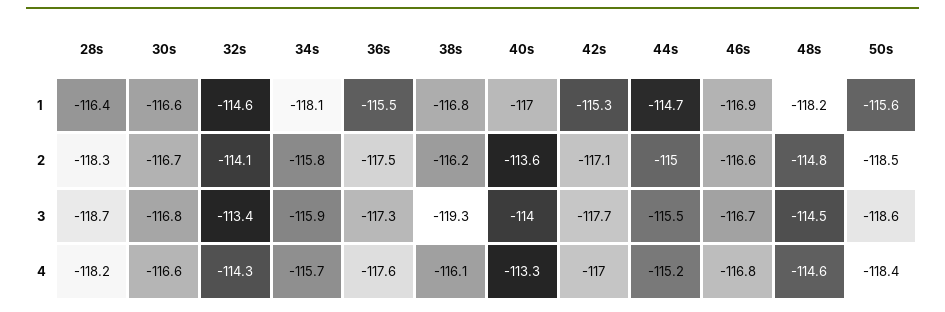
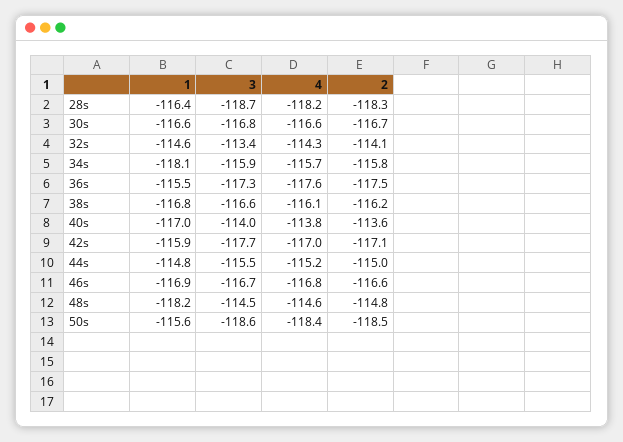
  {
    "28s": {
      "1": -116.4,
      "2": -118.3,
      "3": -118.7,
      "4": -118.2
    },
    "30s": {
      "1": -116.6,
      "2": -116.7,
      "3": -116.8,
      "4": -116.6
    },
    "32s": {
      "1": -114.6,
      "2": -114.1,
      "3": -113.4,
      "4": -114.3
    },
    "34s": {
      "1": -118.1,
      "2": -115.8,
      "3": -115.9,
      "4": -115.7
    },
    "36s": {
      "1": -115.5,
      "2": -117.5,
      "3": -117.3,
      "4": -117.6
    },
    "38s": {
      "1": -116.8,
      "2": -116.2,
-     "3": -119.3,
+     "3": -116.6,
      "4": -116.1
    },
    "40s": {
      "1": -117,
      "2": -113.6,
      "3": -114,
-     "4": -113.3
+     "4": -113.8
    },
    "42s": {
-     "1": -115.3,
+     "1": -115.9,
      "2": -117.1,
      "3": -117.7,
      "4": -117
    },
    "44s": {
-     "1": -114.7,
+     "1": -114.8,
      "2": -115,
      "3": -115.5,
      "4": -115.2
    },
    "46s": {
      "1": -116.9,
      "2": -116.6,
      "3": -116.7,
      "4": -116.8
    },
    "48s": {
      "1": -118.2,
      "2": -114.8,
      "3": -114.5,
      "4": -114.6
    },
    "50s": {
      "1": -115.6,
      "2": -118.5,
      "3": -118.6,
      "4": -118.4
    }
  }

